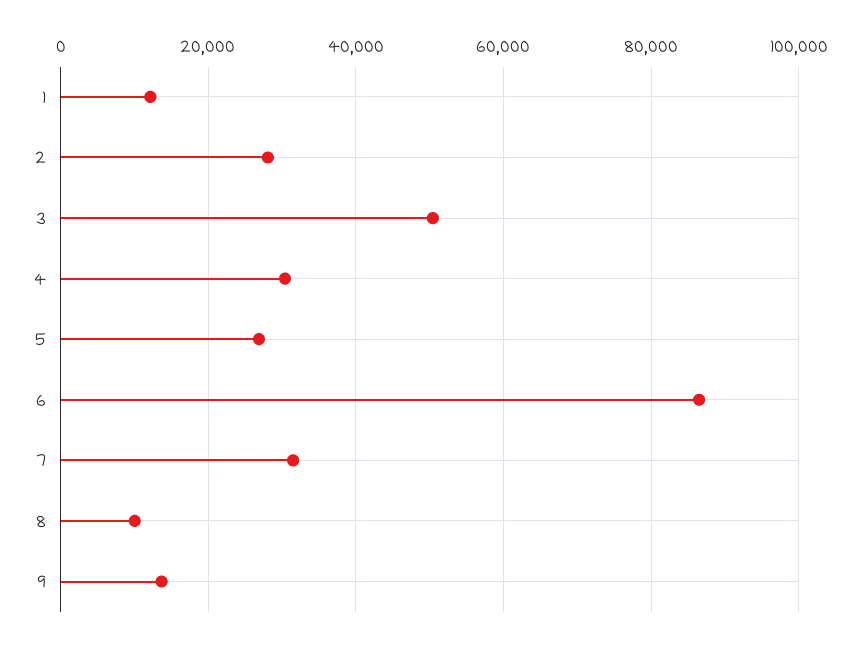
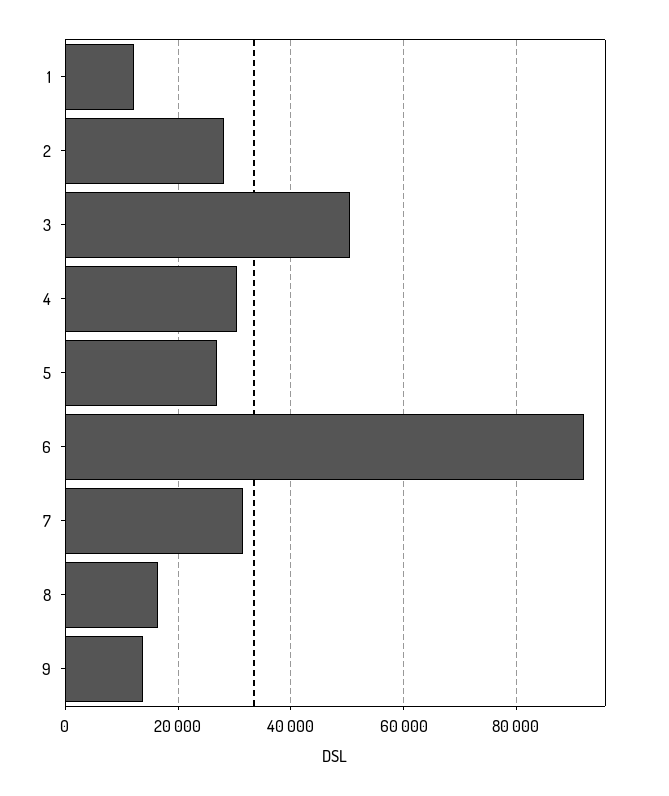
  {
    "1": 12000,
    "2": 28000,
    "3": 50000,
    "4": 30000,
    "5": 26000,
-   "6": 86000,
+   "6": 92000,
    "7": 32000,
-   "8": 10000,
+   "8": 16000,
    "9": 14000
  }

